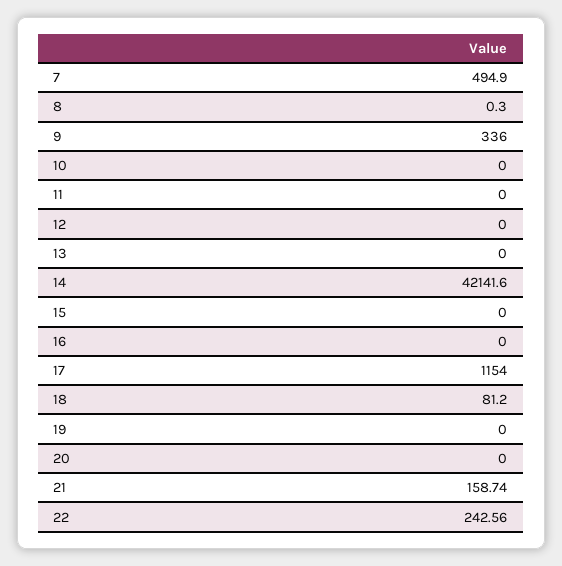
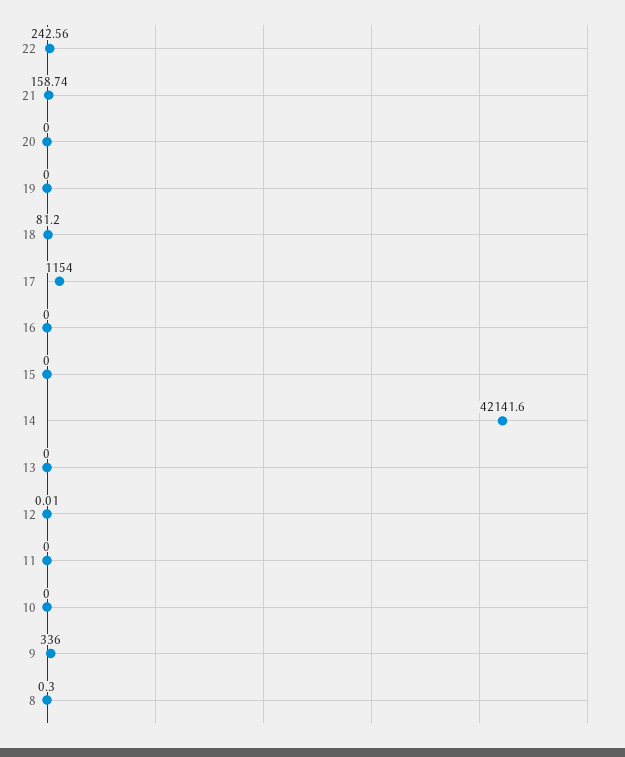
  {
-   "7": 494.9,
    "8": 0.3,
    "9": 336,
    "10": 0,
    "11": 0,
-   "12": 0,
+   "12": 0.01,
    "13": 0,
    "14": 42141.6,
    "15": 0,
    "16": 0,
    "17": 1154,
    "18": 81.2,
    "19": 0,
    "20": 0,
    "21": 158.74,
    "22": 242.56
  }

